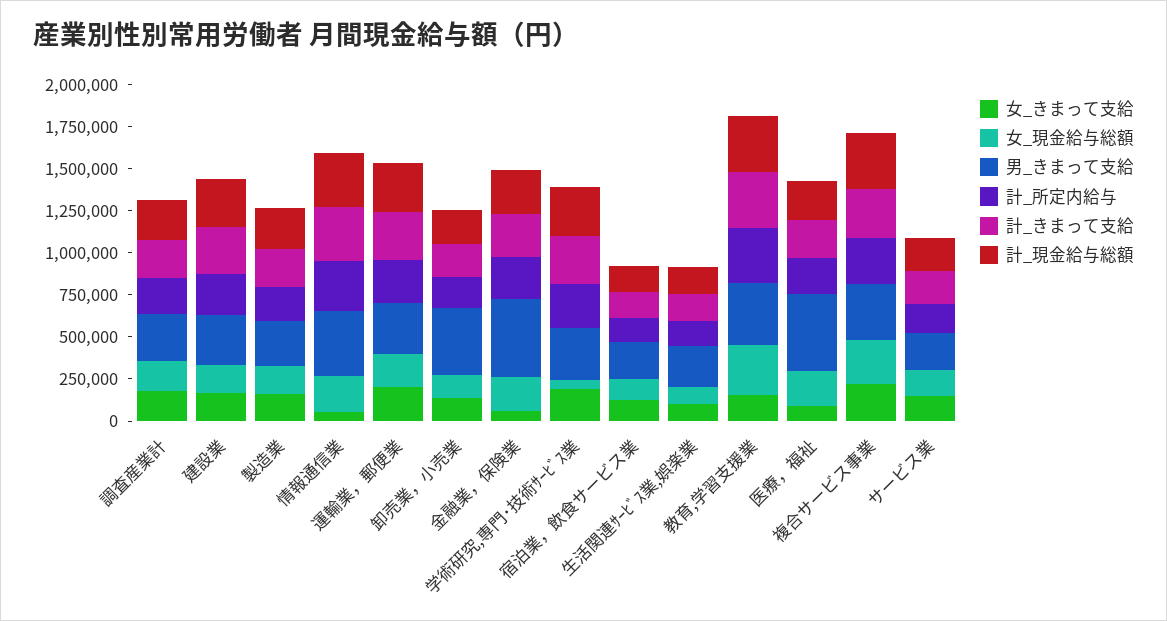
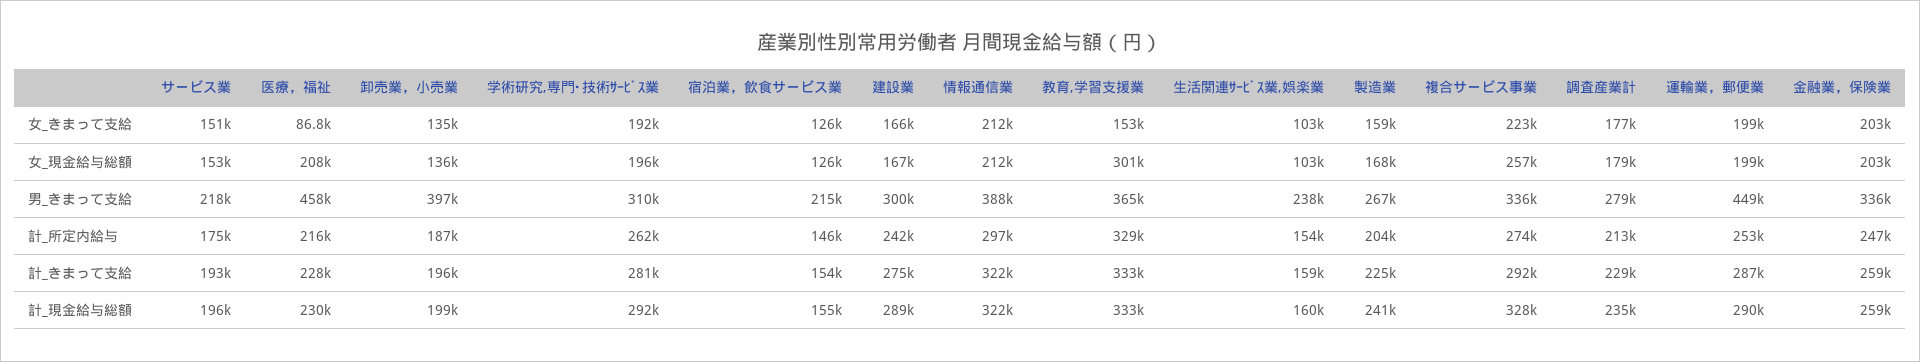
  {
    "女_きまって支給": {
      "調査産業計": 177000,
      "建設業": 166000,
      "製造業": 159000,
-     "情報通信業": 50000,
+     "情報通信業": 212000,
      "運輸業，郵便業": 199000,
      "卸売業，小売業": 135000,
-     "金融業，保険業": 50000,
+     "金融業，保険業": 203000,
      "学術研究,専門･技術ｻｰﾋﾞｽ業": 192000,
      "宿泊業，飲食サービス業": 126000,
      "生活関連ｻｰﾋﾞｽ業,娯楽業": 103000,
      "教育,学習支援業": 153000,
      "医療，福祉": 86800,
      "複合サービス事業": 223000,
      "サービス業": 151000
    },
    "女_現金給与総額": {
      "調査産業計": 179000,
      "建設業": 167000,
      "製造業": 168000,
      "情報通信業": 212000,
      "運輸業，郵便業": 199000,
      "卸売業，小売業": 136000,
      "金融業，保険業": 203000,
-     "学術研究,専門･技術ｻｰﾋﾞｽ業": 50000,
+     "学術研究,専門･技術ｻｰﾋﾞｽ業": 196000,
      "宿泊業，飲食サービス業": 126000,
      "生活関連ｻｰﾋﾞｽ業,娯楽業": 103000,
      "教育,学習支援業": 301000,
      "医療，福祉": 208000,
      "複合サービス事業": 257000,
      "サービス業": 153000
    },
    "男_きまって支給": {
      "調査産業計": 279000,
      "建設業": 300000,
      "製造業": 267000,
      "情報通信業": 388000,
-     "運輸業，郵便業": 300000,
+     "運輸業，郵便業": 449000,
      "卸売業，小売業": 397000,
-     "金融業，保険業": 450000,
+     "金融業，保険業": 336000,
      "学術研究,専門･技術ｻｰﾋﾞｽ業": 310000,
      "宿泊業，飲食サービス業": 215000,
      "生活関連ｻｰﾋﾞｽ業,娯楽業": 238000,
      "教育,学習支援業": 365000,
      "医療，福祉": 458000,
      "複合サービス事業": 336000,
      "サービス業": 218000
    },
    "計_所定内給与": {
      "調査産業計": 213000,
      "建設業": 242000,
      "製造業": 204000,
      "情報通信業": 297000,
      "運輸業，郵便業": 253000,
      "卸売業，小売業": 187000,
      "金融業，保険業": 247000,
      "学術研究,専門･技術ｻｰﾋﾞｽ業": 262000,
      "宿泊業，飲食サービス業": 146000,
      "生活関連ｻｰﾋﾞｽ業,娯楽業": 154000,
      "教育,学習支援業": 329000,
      "医療，福祉": 216000,
      "複合サービス事業": 274000,
      "サービス業": 175000
    },
    "計_きまって支給": {
      "調査産業計": 229000,
      "建設業": 275000,
      "製造業": 225000,
      "情報通信業": 322000,
      "運輸業，郵便業": 287000,
      "卸売業，小売業": 196000,
      "金融業，保険業": 259000,
      "学術研究,専門･技術ｻｰﾋﾞｽ業": 281000,
      "宿泊業，飲食サービス業": 154000,
      "生活関連ｻｰﾋﾞｽ業,娯楽業": 159000,
      "教育,学習支援業": 333000,
      "医療，福祉": 228000,
      "複合サービス事業": 292000,
      "サービス業": 193000
    },
    "計_現金給与総額": {
      "調査産業計": 235000,
      "建設業": 289000,
      "製造業": 241000,
      "情報通信業": 322000,
      "運輸業，郵便業": 290000,
      "卸売業，小売業": 199000,
      "金融業，保険業": 259000,
      "学術研究,専門･技術ｻｰﾋﾞｽ業": 292000,
      "宿泊業，飲食サービス業": 155000,
      "生活関連ｻｰﾋﾞｽ業,娯楽業": 160000,
      "教育,学習支援業": 333000,
      "医療，福祉": 230000,
      "複合サービス事業": 328000,
      "サービス業": 196000
    }
  }

